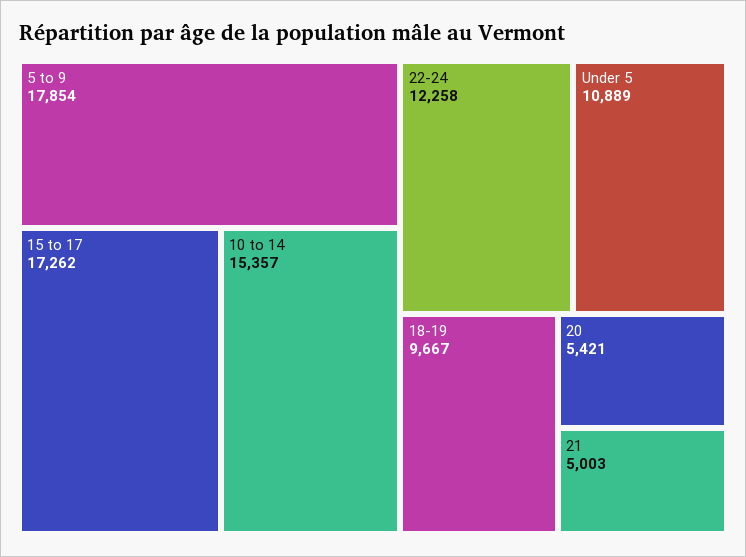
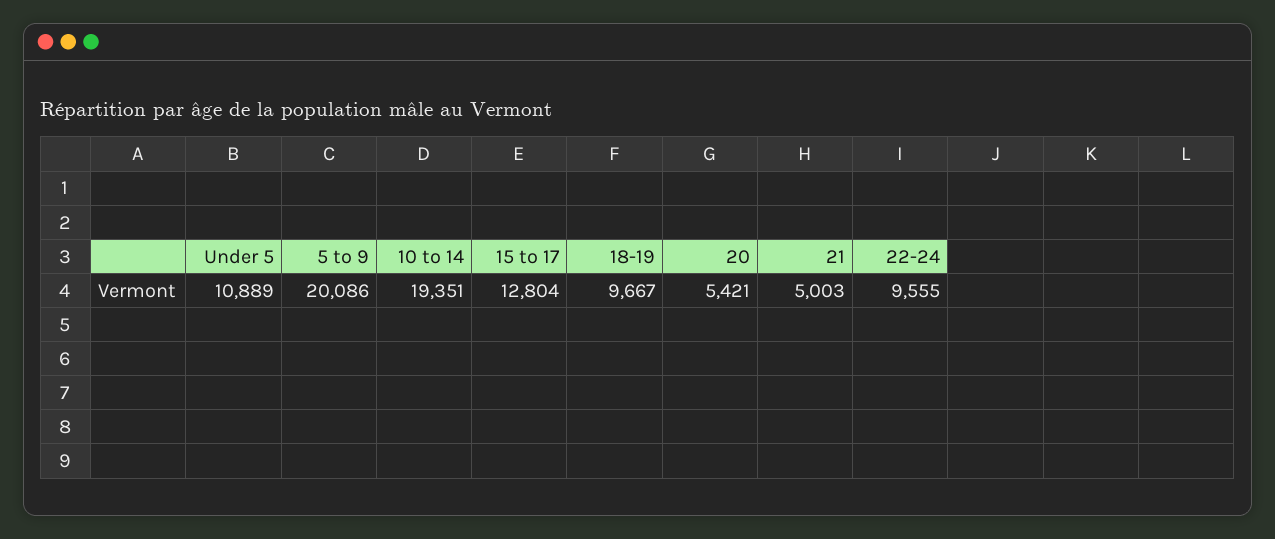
  {
-   "5 to 9": 17854,
+   "5 to 9": 20086,
-   "15 to 17": 17262,
+   "15 to 17": 12804,
-   "10 to 14": 15357,
+   "10 to 14": 19351,
-   "22-24": 12258,
+   "22-24": 9555,
    "Under 5": 10889,
    "18-19": 9667,
    "20": 5421,
    "21": 5003
  }

